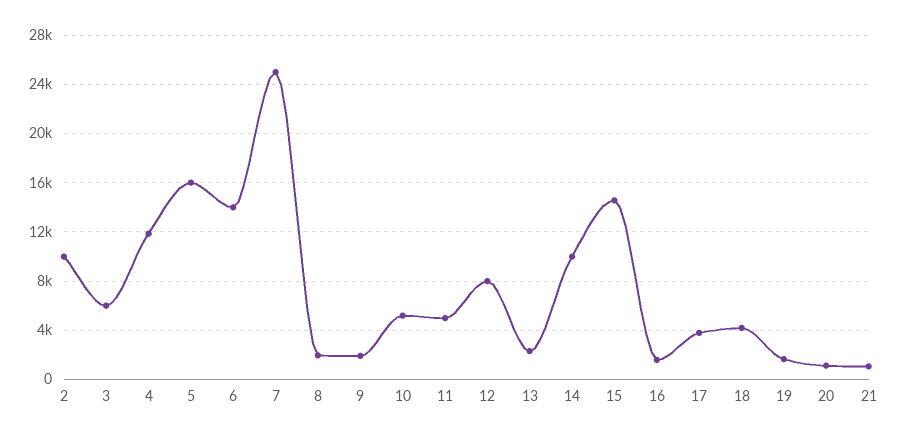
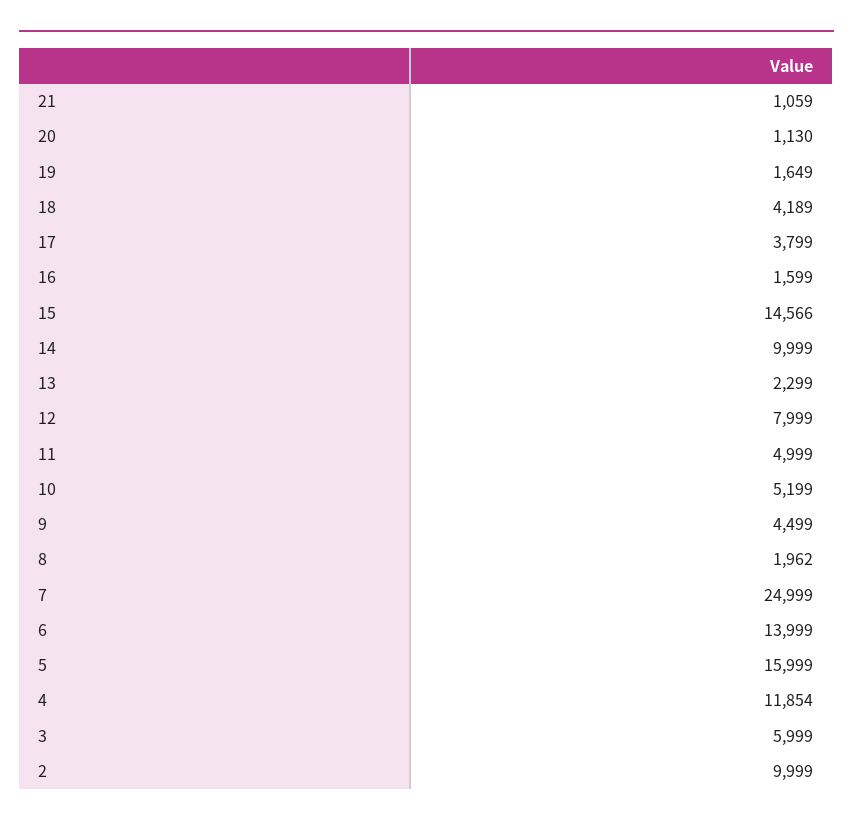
  {
    "2": 9999,
    "3": 5999,
    "4": 11854,
    "5": 15999,
    "6": 13999,
    "7": 24999,
    "8": 1962,
-   "9": 2000,
+   "9": 4499,
    "10": 5199,
    "11": 4999,
    "12": 7999,
    "13": 2299,
    "14": 9999,
    "15": 14566,
    "16": 1599,
    "17": 3799,
    "18": 4189,
    "19": 1649,
    "20": 1130,
    "21": 1059
  }

